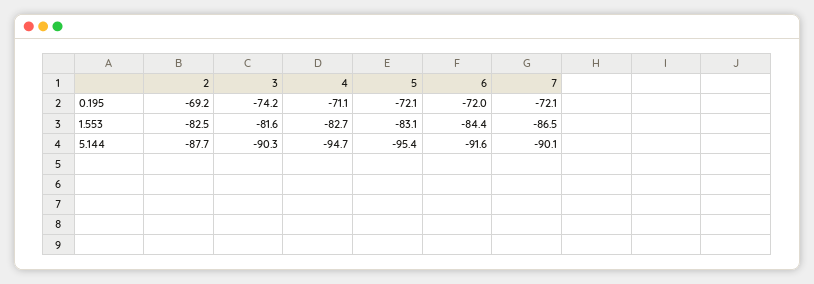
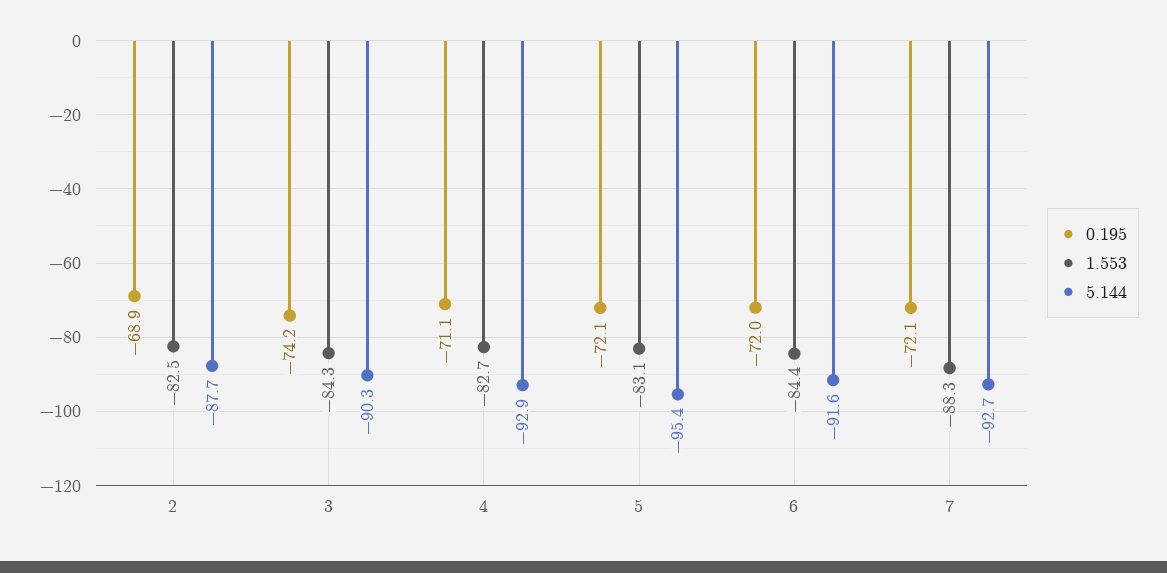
  {
    "0.195": {
-     "2": -69.2,
+     "2": -68.9,
      "3": -74.2,
      "4": -71.1,
      "5": -72.1,
      "6": -72,
      "7": -72.1
    },
    "1.553": {
      "2": -82.5,
-     "3": -81.6,
+     "3": -84.3,
      "4": -82.7,
      "5": -83.1,
      "6": -84.4,
-     "7": -86.5
+     "7": -88.3
    },
    "5.144": {
      "2": -87.7,
      "3": -90.3,
-     "4": -94.7,
+     "4": -92.9,
      "5": -95.4,
      "6": -91.6,
-     "7": -90.1
+     "7": -92.7
    }
  }

